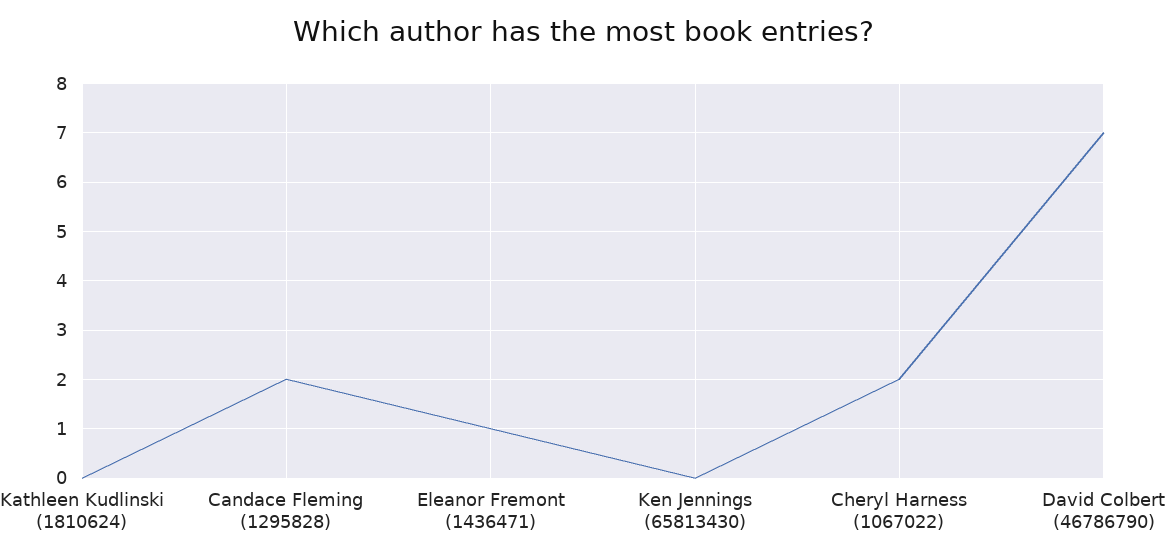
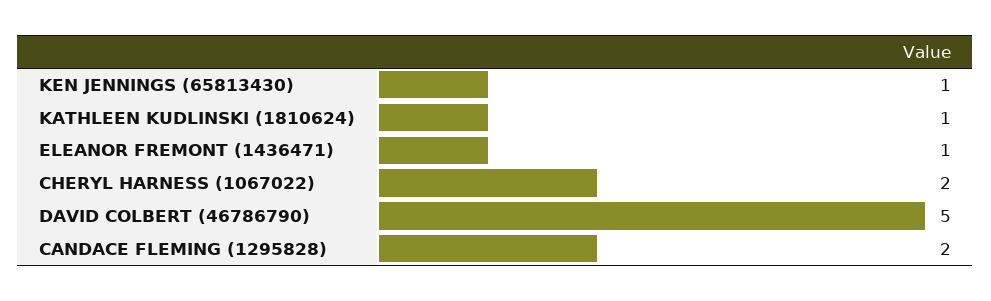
  {
-   "Kathleen Kudlinski (1810624)": 0,
+   "Kathleen Kudlinski (1810624)": 1,
    "Candace Fleming (1295828)": 2,
    "Eleanor Fremont (1436471)": 1,
-   "Ken Jennings (65813430)": 0,
+   "Ken Jennings (65813430)": 1,
    "Cheryl Harness (1067022)": 2,
-   "David Colbert (46786790)": 7
+   "David Colbert (46786790)": 5
  }

